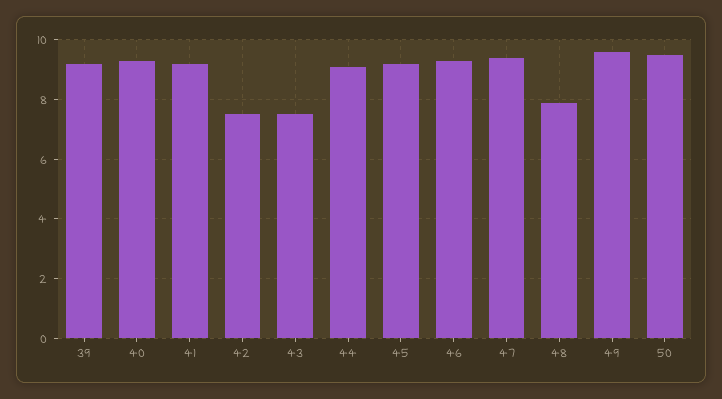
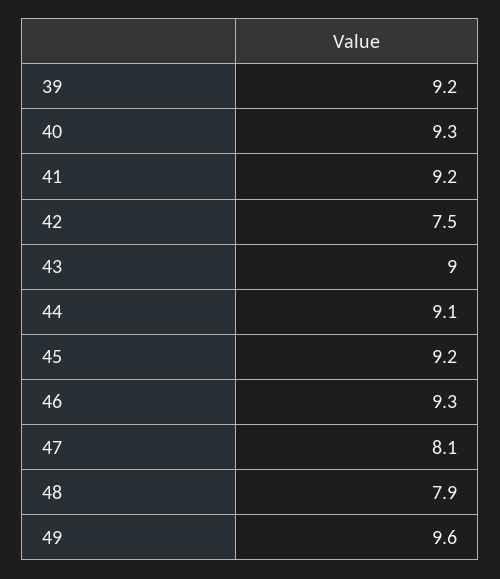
  {
    "39": 9.2,
    "40": 9.3,
    "41": 9.2,
    "42": 7.5,
-   "43": 7.5,
+   "43": 9,
    "44": 9.1,
    "45": 9.2,
    "46": 9.3,
-   "47": 9.5,
+   "47": 8.1,
    "48": 7.9,
-   "49": 9.6,
+   "49": 9.6
-   "50": 9.5
  }

